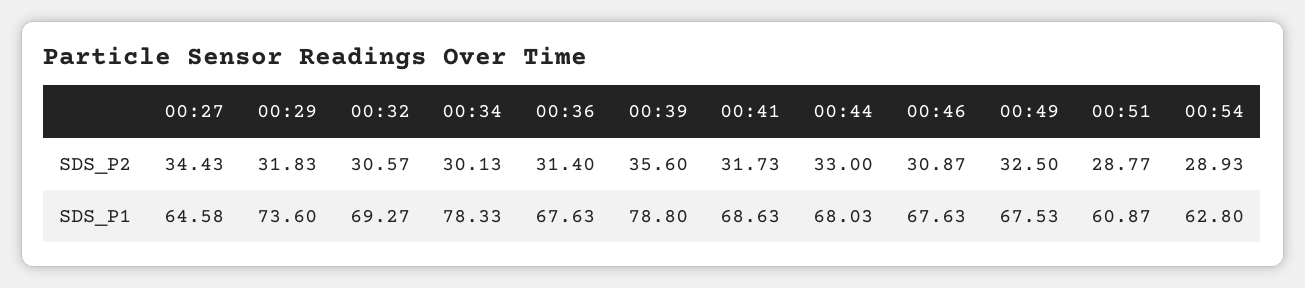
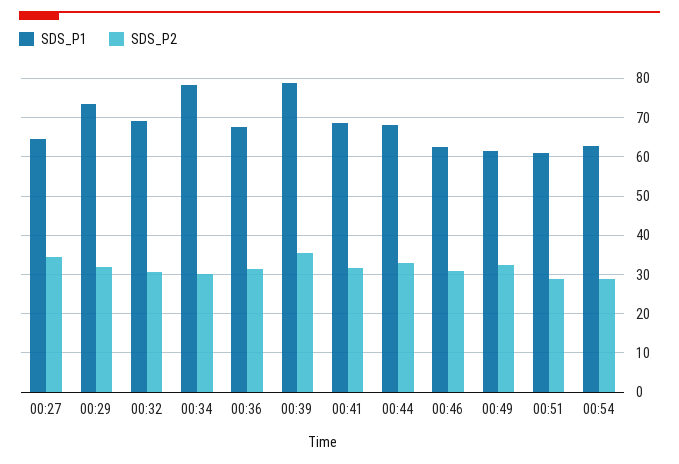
  {
    "SDS_P2": {
      "00:27": 34.43,
      "00:29": 31.83,
      "00:32": 30.57,
      "00:34": 30.13,
      "00:36": 31.4,
      "00:39": 35.6,
      "00:41": 31.73,
      "00:44": 33,
      "00:46": 30.87,
      "00:49": 32.5,
      "00:51": 28.77,
      "00:54": 28.93
    },
    "SDS_P1": {
      "00:27": 64.58,
      "00:29": 73.6,
      "00:32": 69.27,
      "00:34": 78.33,
      "00:36": 67.63,
      "00:39": 78.8,
      "00:41": 68.63,
      "00:44": 68.03,
-     "00:46": 67.63,
+     "00:46": 62,
-     "00:49": 67.53,
+     "00:49": 62,
      "00:51": 60.87,
      "00:54": 62.8
    }
  }

